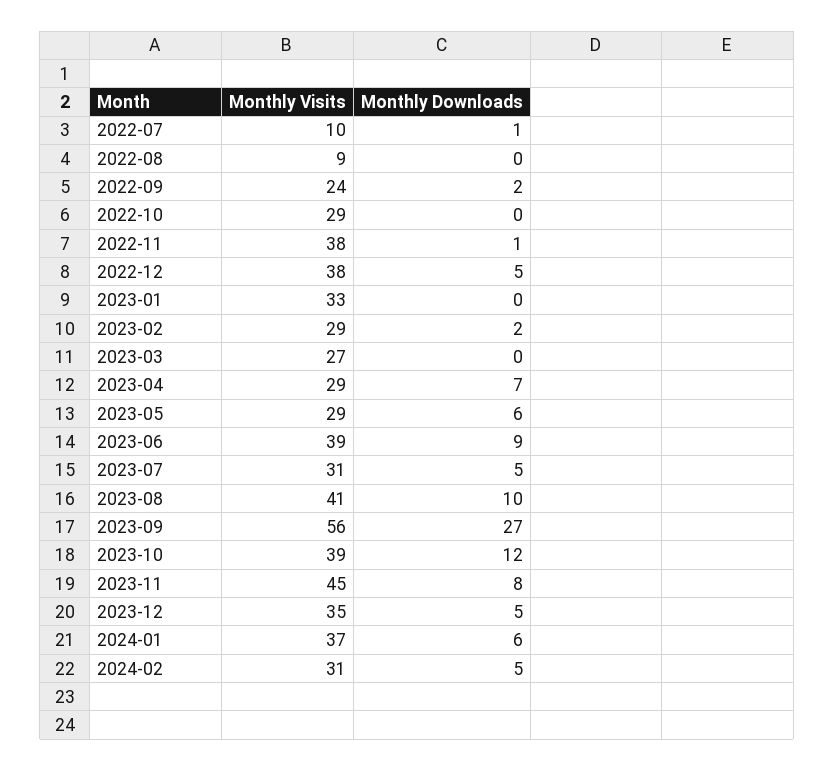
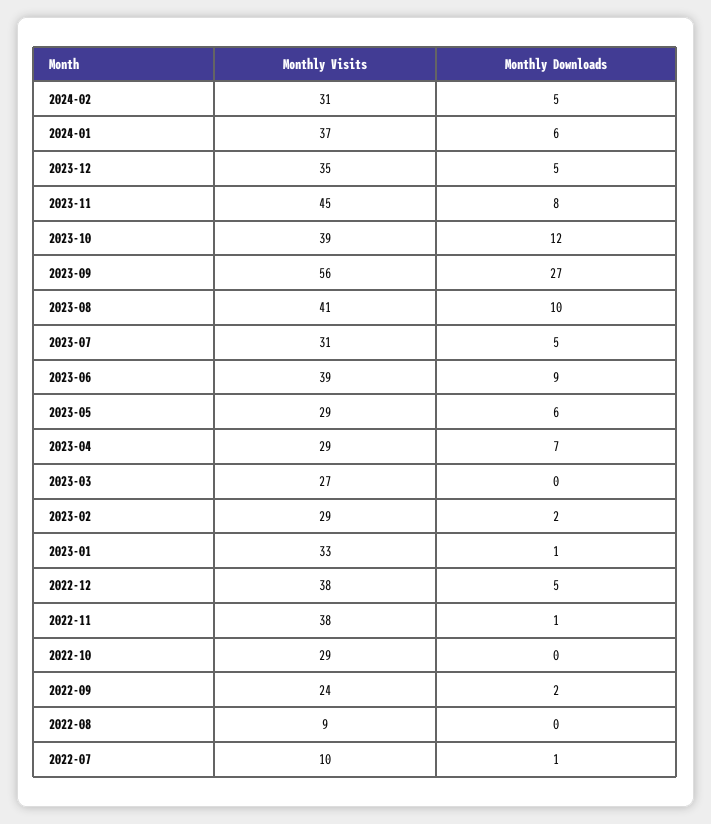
  {
    "Monthly Visits": {
      "2022-07": 10,
      "2022-08": 9,
      "2022-09": 24,
      "2022-10": 29,
      "2022-11": 38,
      "2022-12": 38,
      "2023-01": 33,
      "2023-02": 29,
      "2023-03": 27,
      "2023-04": 29,
      "2023-05": 29,
      "2023-06": 39,
      "2023-07": 31,
      "2023-08": 41,
      "2023-09": 56,
      "2023-10": 39,
      "2023-11": 45,
      "2023-12": 35,
      "2024-01": 37,
      "2024-02": 31
    },
    "Monthly Downloads": {
      "2022-07": 1,
      "2022-08": 0,
      "2022-09": 2,
      "2022-10": 0,
      "2022-11": 1,
      "2022-12": 5,
-     "2023-01": 0,
+     "2023-01": 1,
      "2023-02": 2,
      "2023-03": 0,
      "2023-04": 7,
      "2023-05": 6,
      "2023-06": 9,
      "2023-07": 5,
      "2023-08": 10,
      "2023-09": 27,
      "2023-10": 12,
      "2023-11": 8,
      "2023-12": 5,
      "2024-01": 6,
      "2024-02": 5
    }
  }

